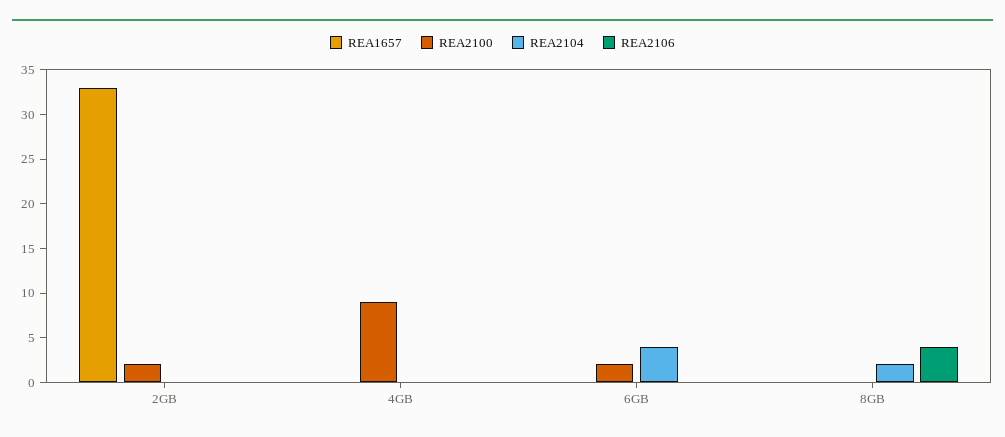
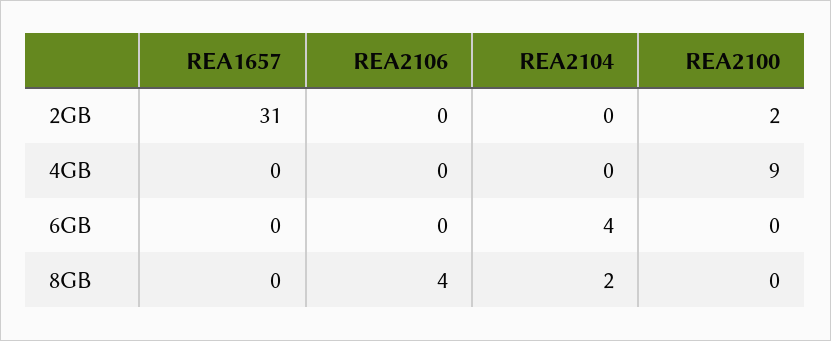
  {
    "REA1657": {
-     "2GB": 33,
+     "2GB": 31,
      "4GB": 0,
      "6GB": 0,
      "8GB": 0
    },
    "REA2100": {
      "2GB": 2,
      "4GB": 9,
-     "6GB": 2,
+     "6GB": 0,
      "8GB": 0
    },
    "REA2104": {
      "2GB": 0,
      "4GB": 0,
      "6GB": 4,
      "8GB": 2
    },
    "REA2106": {
      "2GB": 0,
      "4GB": 0,
      "6GB": 0,
      "8GB": 4
    }
  }

